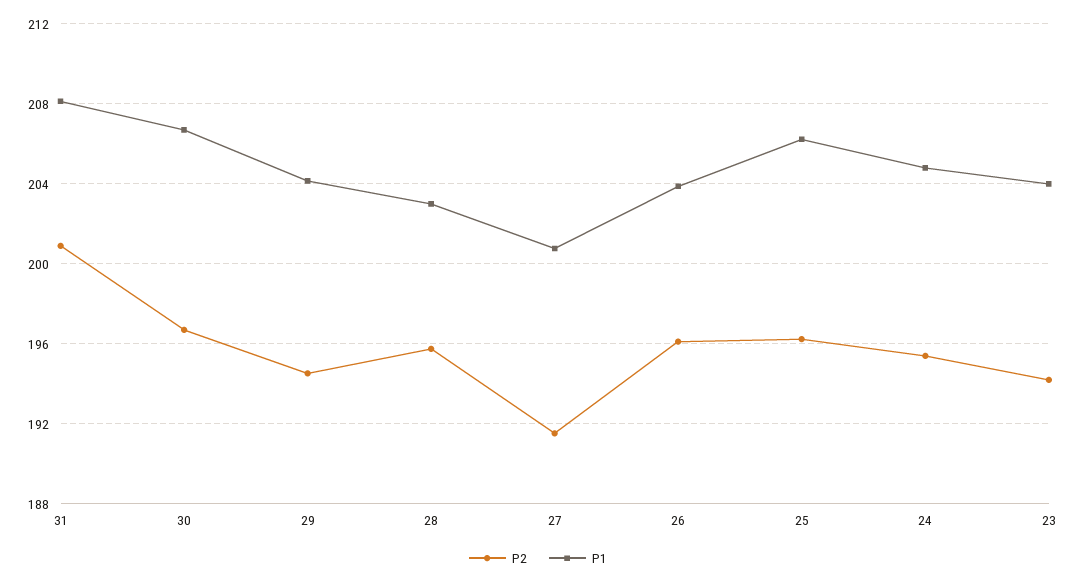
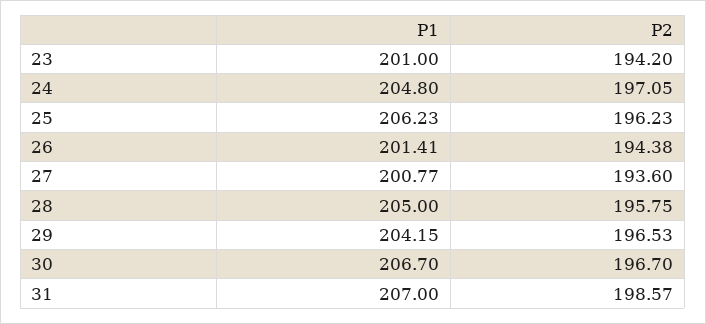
  {
    "P2": {
-     "31": 201,
+     "31": 198.57,
      "30": 196.7,
-     "29": 194.5,
+     "29": 196.53,
      "28": 195.75,
-     "27": 191.5,
+     "27": 193.6,
-     "26": 196,
+     "26": 194.38,
      "25": 196.23,
-     "24": 195.5,
+     "24": 197.05,
      "23": 194.2
    },
    "P1": {
-     "31": 208,
+     "31": 207,
      "30": 206.7,
      "29": 204.15,
-     "28": 203,
+     "28": 205,
      "27": 200.77,
-     "26": 204,
+     "26": 201.41,
      "25": 206.23,
      "24": 204.8,
-     "23": 204
+     "23": 201
    }
  }

